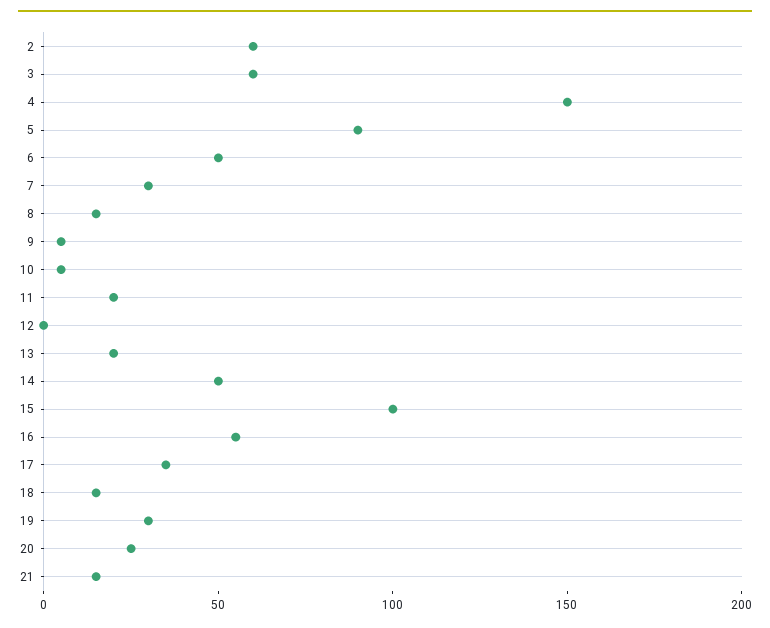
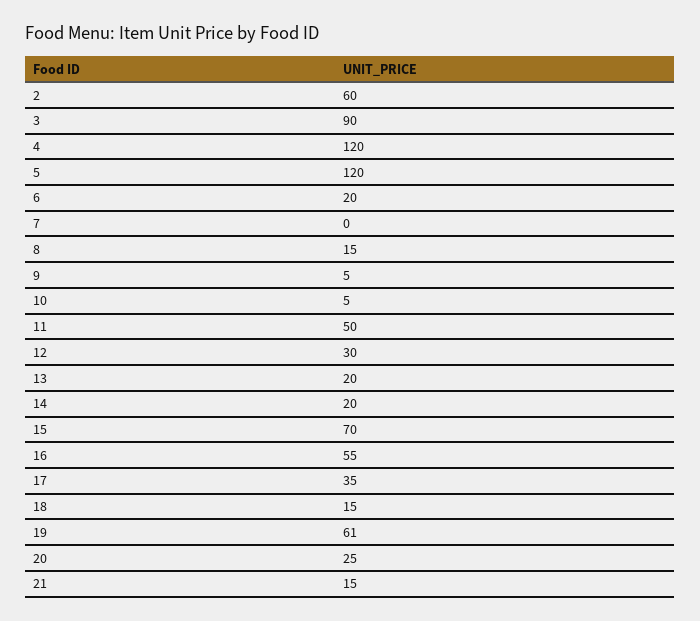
  {
    "2": 60,
-   "3": 60,
+   "3": 90,
-   "4": 150,
+   "4": 120,
-   "5": 90,
+   "5": 120,
-   "6": 50,
+   "6": 20,
-   "7": 30,
+   "7": 0,
    "8": 15,
    "9": 5,
    "10": 5,
-   "11": 20,
+   "11": 50,
-   "12": 0,
+   "12": 30,
    "13": 20,
-   "14": 50,
+   "14": 20,
-   "15": 100,
+   "15": 70,
    "16": 55,
    "17": 35,
    "18": 15,
-   "19": 30,
+   "19": 61,
    "20": 25,
    "21": 15
  }

